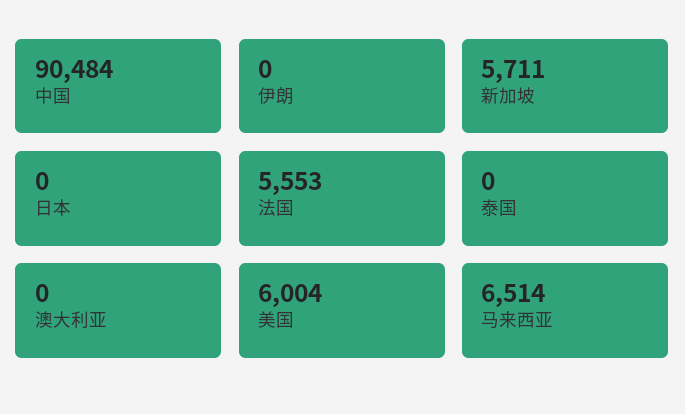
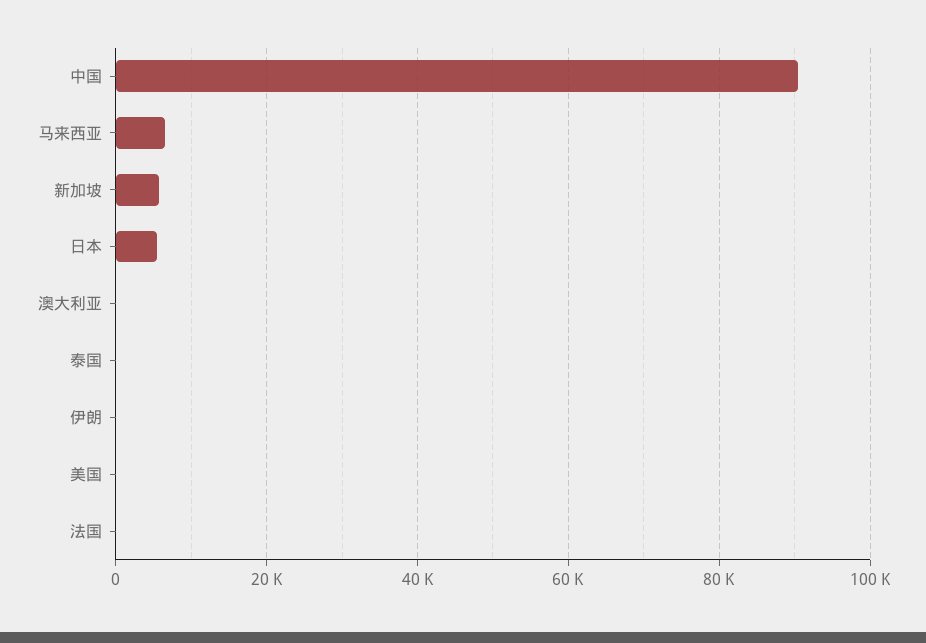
  {
    "中国": 90484,
    "伊朗": 0,
    "新加坡": 5711,
-   "日本": 0,
+   "日本": 6000,
-   "法国": 5553,
+   "法国": 0,
    "泰国": 0,
    "澳大利亚": 0,
-   "美国": 6004,
+   "美国": 0,
    "马来西亚": 6514
  }

